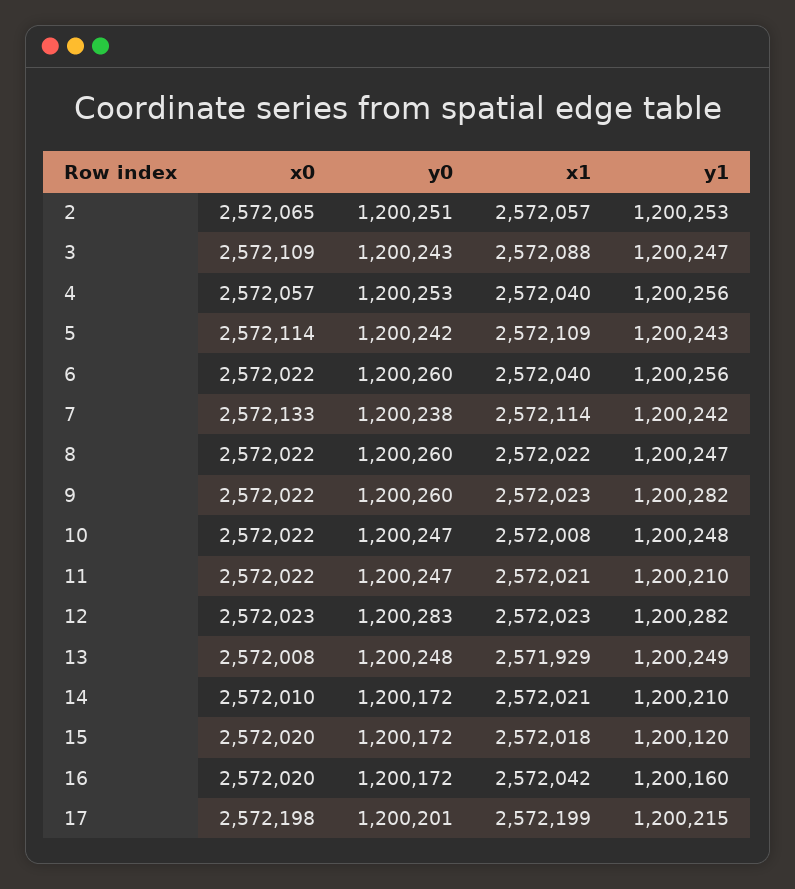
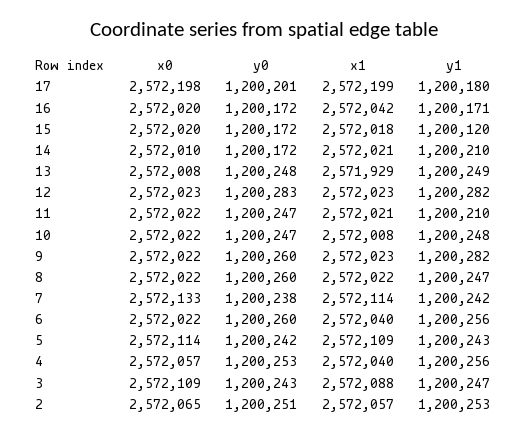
  {
    "x0": {
      "2": 2572065,
      "3": 2572109,
      "4": 2572057,
      "5": 2572114,
      "6": 2572022,
      "7": 2572133,
      "8": 2572022,
      "9": 2572022,
      "10": 2572022,
      "11": 2572022,
      "12": 2572023,
      "13": 2572008,
      "14": 2572010,
      "15": 2572020,
      "16": 2572020,
      "17": 2572198
    },
    "y0": {
      "2": 1200251,
      "3": 1200243,
      "4": 1200253,
      "5": 1200242,
      "6": 1200260,
      "7": 1200238,
      "8": 1200260,
      "9": 1200260,
      "10": 1200247,
      "11": 1200247,
      "12": 1200283,
      "13": 1200248,
      "14": 1200172,
      "15": 1200172,
      "16": 1200172,
      "17": 1200201
    },
    "x1": {
      "2": 2572057,
      "3": 2572088,
      "4": 2572040,
      "5": 2572109,
      "6": 2572040,
      "7": 2572114,
      "8": 2572022,
      "9": 2572023,
      "10": 2572008,
      "11": 2572021,
      "12": 2572023,
      "13": 2571929,
      "14": 2572021,
      "15": 2572018,
      "16": 2572042,
      "17": 2572199
    },
    "y1": {
      "2": 1200253,
      "3": 1200247,
      "4": 1200256,
      "5": 1200243,
      "6": 1200256,
      "7": 1200242,
      "8": 1200247,
      "9": 1200282,
      "10": 1200248,
      "11": 1200210,
      "12": 1200282,
      "13": 1200249,
      "14": 1200210,
      "15": 1200120,
-     "16": 1200160,
+     "16": 1200171,
-     "17": 1200215
+     "17": 1200180
    }
  }

